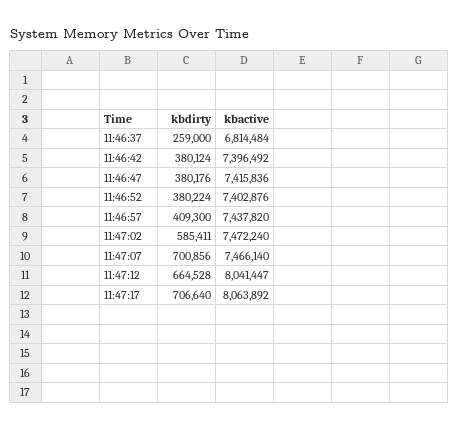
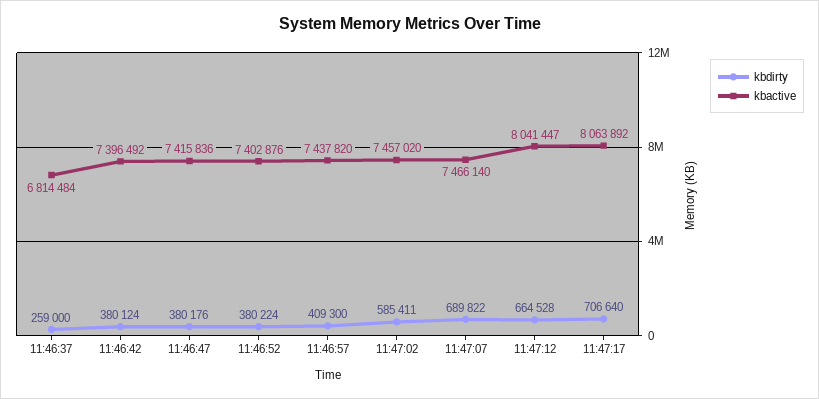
  {
    "kbdirty": {
      "11:46:37": 259000,
      "11:46:42": 380124,
      "11:46:47": 380176,
      "11:46:52": 380224,
      "11:46:57": 409300,
      "11:47:02": 585411,
-     "11:47:07": 700856,
+     "11:47:07": 689822,
      "11:47:12": 664528,
      "11:47:17": 706640
    },
    "kbactive": {
      "11:46:37": 6814484,
      "11:46:42": 7396492,
      "11:46:47": 7415836,
      "11:46:52": 7402876,
      "11:46:57": 7437820,
-     "11:47:02": 7472240,
+     "11:47:02": 7457020,
      "11:47:07": 7466140,
      "11:47:12": 8041447,
      "11:47:17": 8063892
    }
  }

